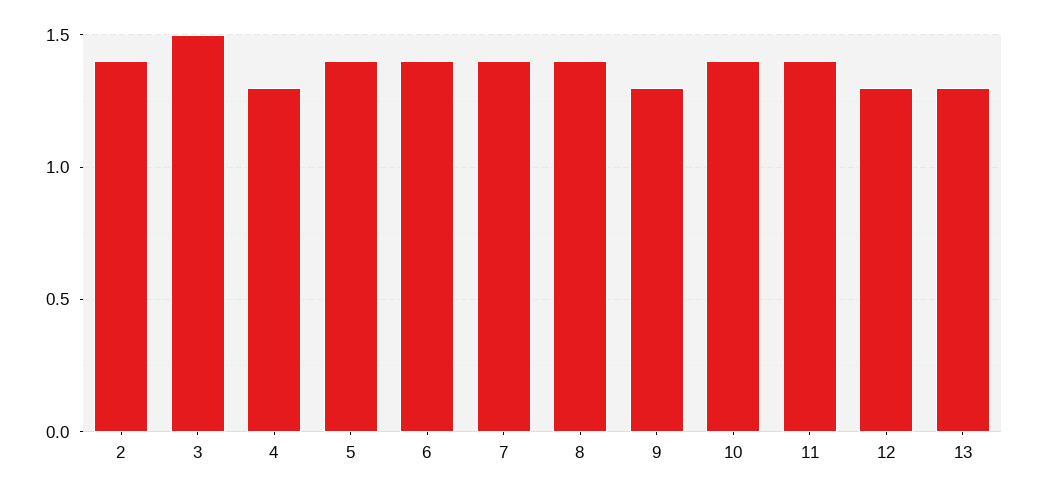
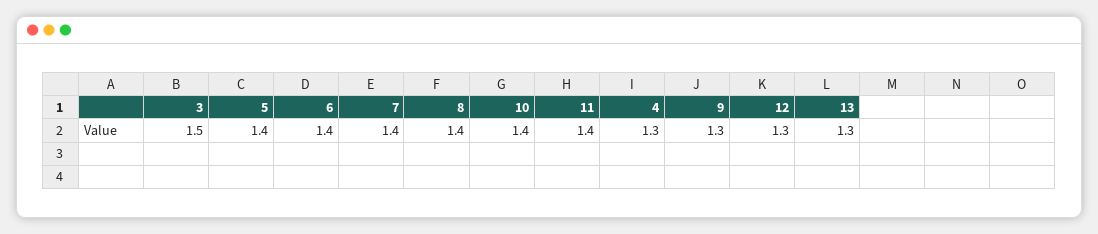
  {
-   "2": 1.4,
    "3": 1.5,
    "4": 1.3,
    "5": 1.4,
    "6": 1.4,
    "7": 1.4,
    "8": 1.4,
    "9": 1.3,
    "10": 1.4,
    "11": 1.4,
    "12": 1.3,
    "13": 1.3
  }

